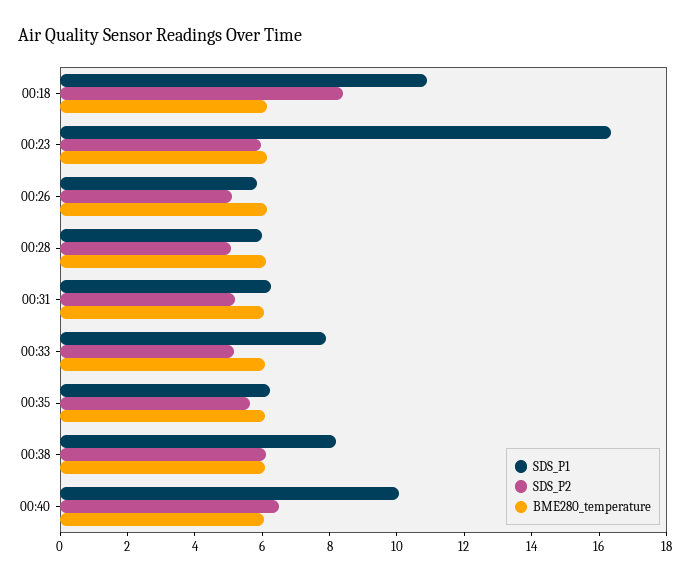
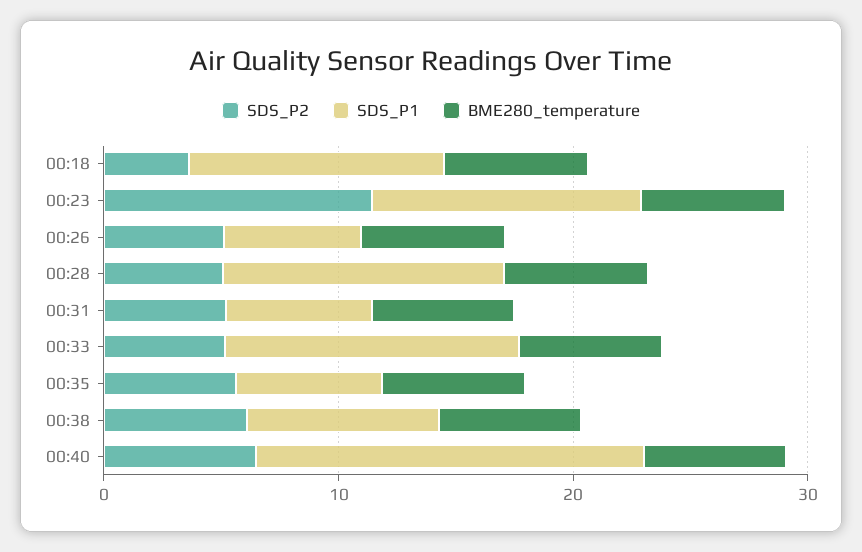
  {
    "SDS_P1": {
      "00:18": 11,
-     "00:23": 16.5,
+     "00:23": 12,
      "00:26": 6,
-     "00:28": 6,
+     "00:28": 12,
      "00:31": 6.5,
-     "00:33": 8,
+     "00:33": 12,
      "00:35": 6,
      "00:38": 8,
-     "00:40": 10
+     "00:40": 16
    },
    "SDS_P2": {
-     "00:18": 8.5,
+     "00:18": 4,
-     "00:23": 6,
+     "00:23": 12,
      "00:26": 5,
      "00:28": 5,
      "00:31": 5,
      "00:33": 5,
      "00:35": 5.5,
      "00:38": 6,
      "00:40": 6.5
    },
    "BME280_temperature": {
      "00:18": 6,
      "00:23": 6,
      "00:26": 6,
      "00:28": 6,
      "00:31": 6,
      "00:33": 6,
      "00:35": 6,
      "00:38": 6,
      "00:40": 6
    }
  }

